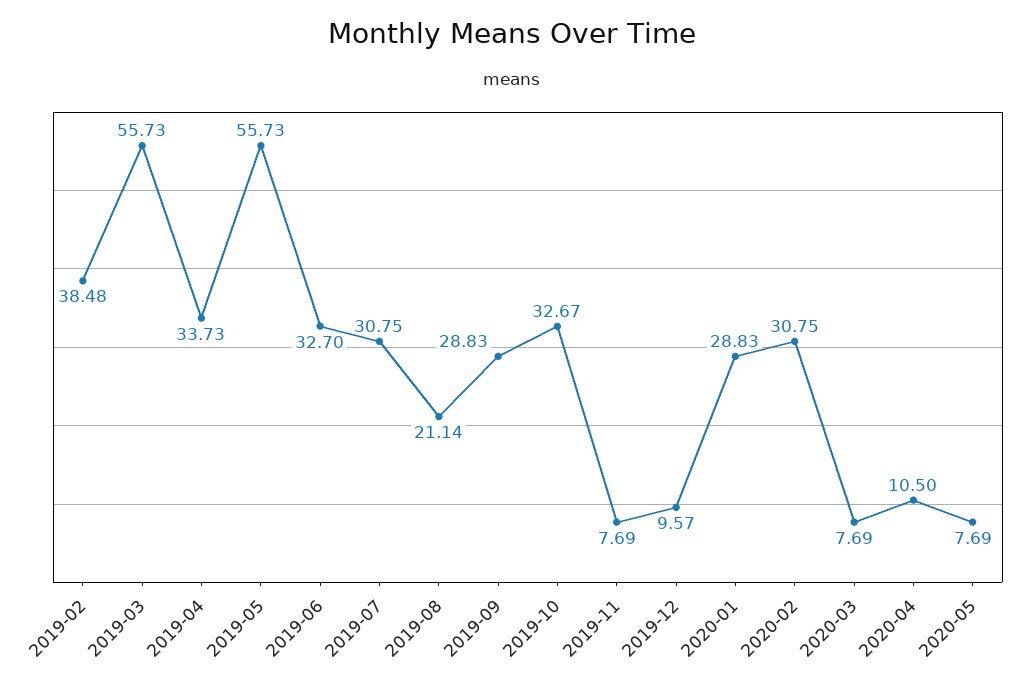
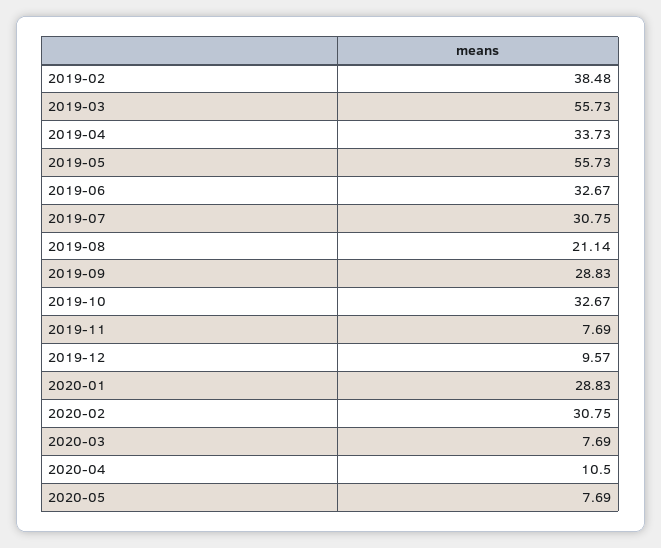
  {
    "2019-02": 38.48,
    "2019-03": 55.73,
    "2019-04": 33.73,
    "2019-05": 55.73,
-   "2019-06": 32.7,
+   "2019-06": 32.67,
    "2019-07": 30.75,
    "2019-08": 21.14,
    "2019-09": 28.83,
    "2019-10": 32.67,
    "2019-11": 7.69,
    "2019-12": 9.57,
    "2020-01": 28.83,
    "2020-02": 30.75,
    "2020-03": 7.69,
    "2020-04": 10.5,
    "2020-05": 7.69
  }

